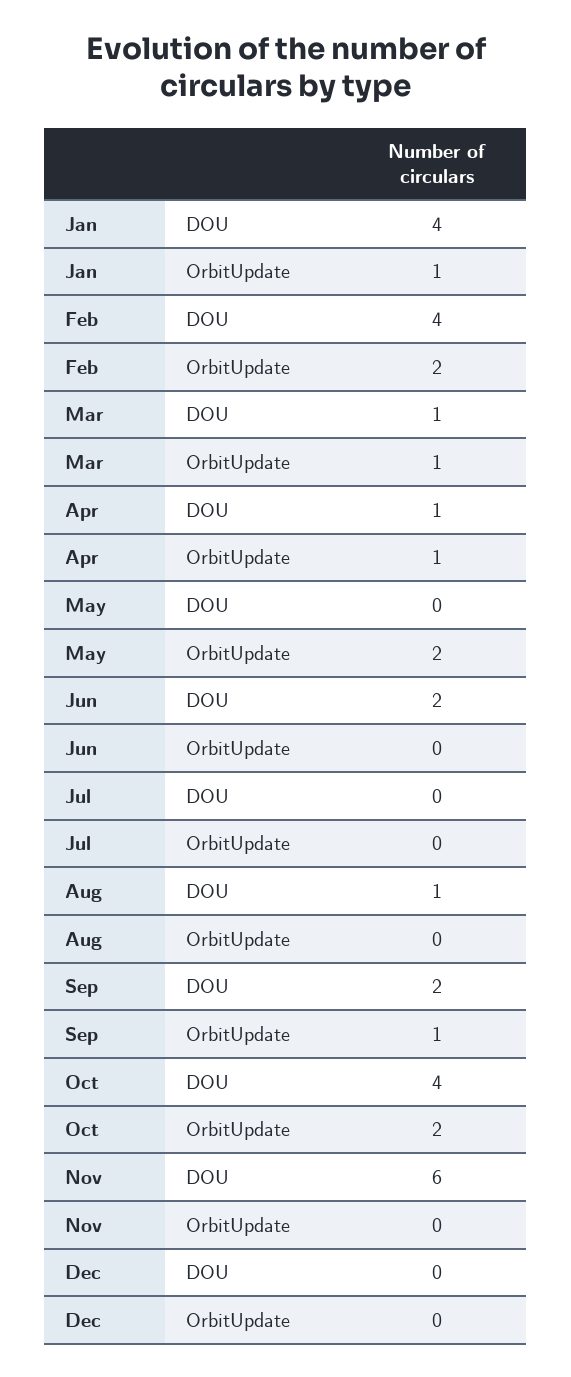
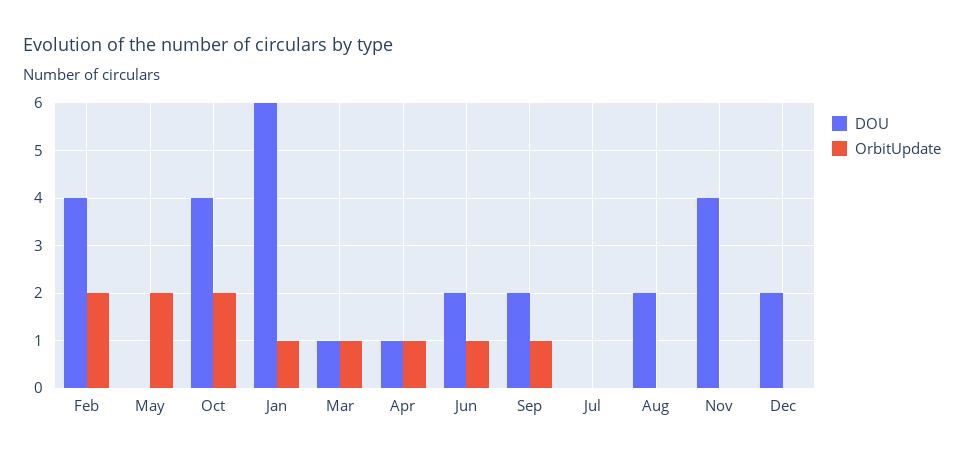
  {
    "DOU": {
-     "Jan": 4,
+     "Jan": 6,
      "Feb": 4,
      "Mar": 1,
      "Apr": 1,
      "May": 0,
      "Jun": 2,
      "Jul": 0,
-     "Aug": 1,
+     "Aug": 2,
      "Sep": 2,
      "Oct": 4,
-     "Nov": 6,
+     "Nov": 4,
-     "Dec": 0
+     "Dec": 2
    },
    "OrbitUpdate": {
      "Jan": 1,
      "Feb": 2,
      "Mar": 1,
      "Apr": 1,
      "May": 2,
-     "Jun": 0,
+     "Jun": 1,
      "Jul": 0,
      "Aug": 0,
      "Sep": 1,
      "Oct": 2,
      "Nov": 0,
      "Dec": 0
    }
  }

